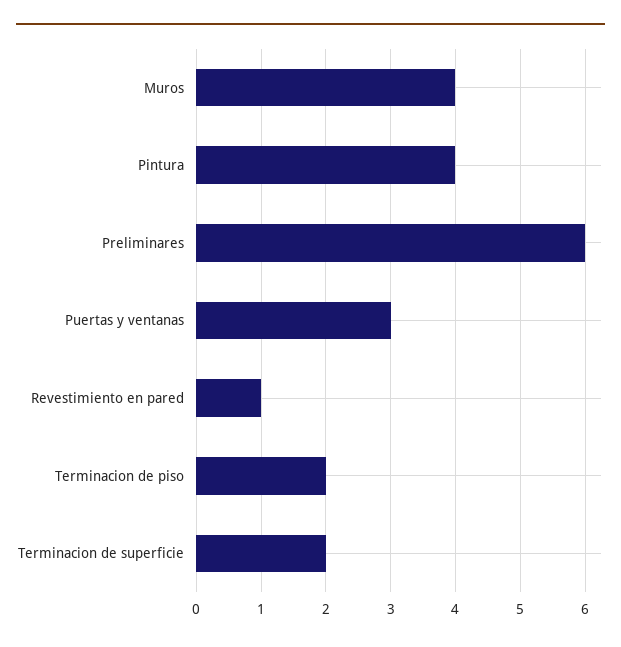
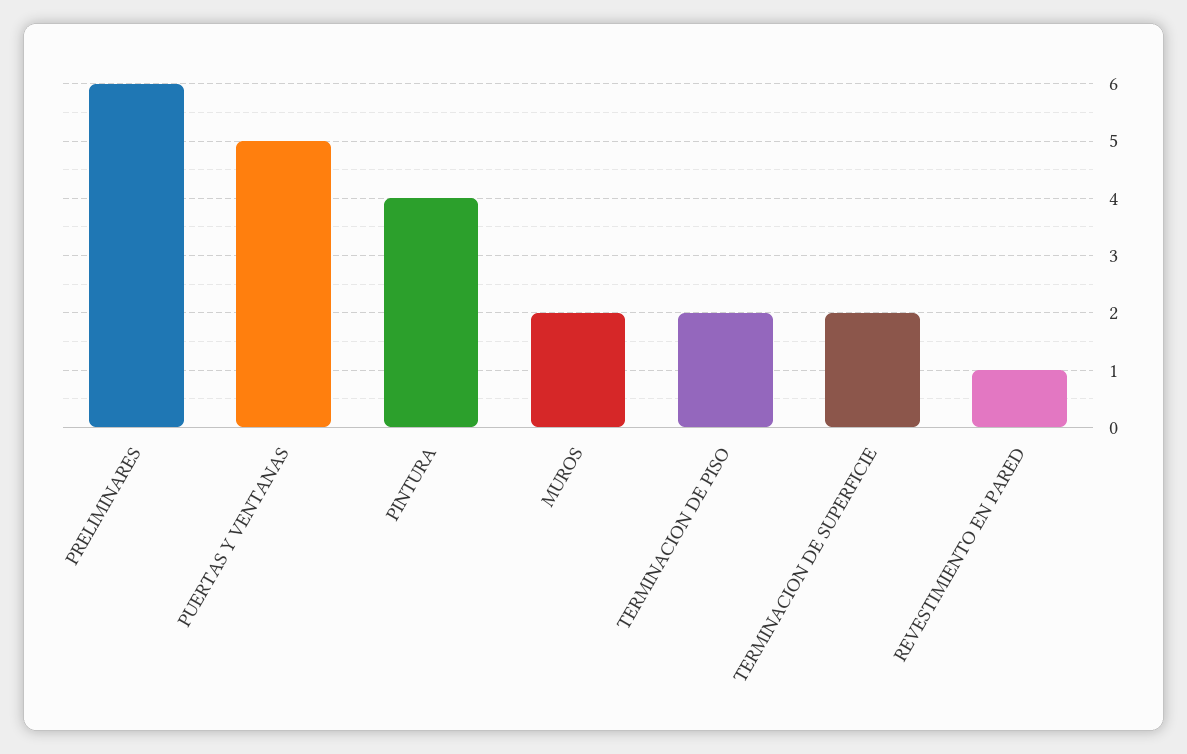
  {
-   "Muros": 4,
+   "Muros": 2,
    "Pintura": 4,
    "Preliminares": 6,
-   "Puertas y ventanas": 3,
+   "Puertas y ventanas": 5,
    "Revestimiento en pared": 1,
    "Terminacion de piso": 2,
    "Terminacion de superficie": 2
  }

